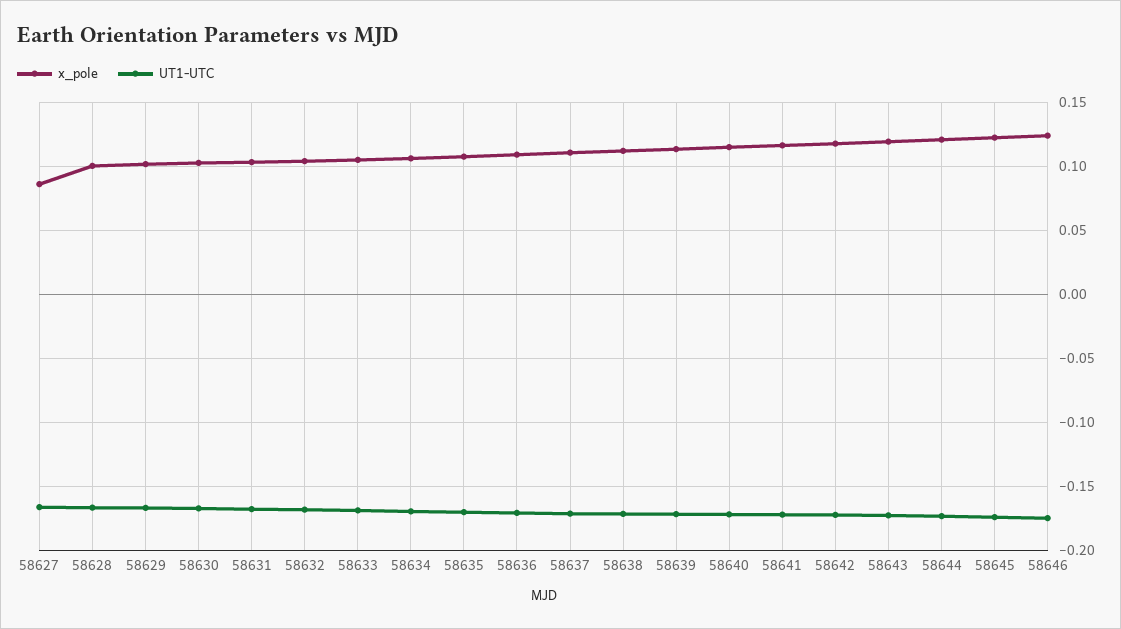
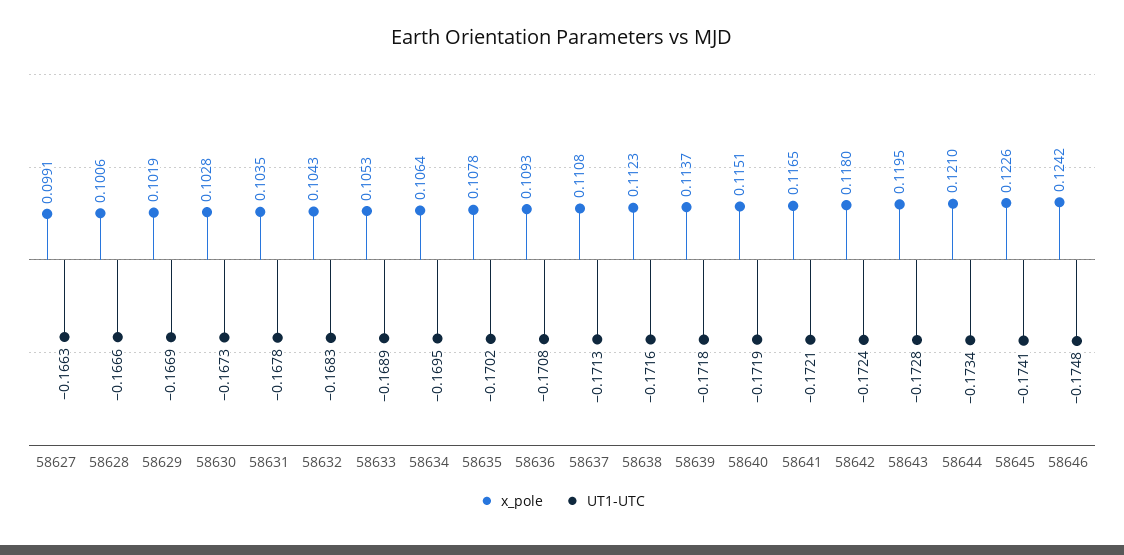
  {
    "x_pole": {
-     "58627": 0.085,
+     "58627": 0.0991,
      "58628": 0.1006,
      "58629": 0.1019,
      "58630": 0.1028,
      "58631": 0.1035,
      "58632": 0.1043,
      "58633": 0.1053,
      "58634": 0.1064,
      "58635": 0.1078,
      "58636": 0.1093,
      "58637": 0.1108,
      "58638": 0.1123,
      "58639": 0.1137,
      "58640": 0.1151,
      "58641": 0.1165,
      "58642": 0.118,
      "58643": 0.1195,
      "58644": 0.121,
      "58645": 0.1226,
      "58646": 0.1242
    },
    "UT1-UTC": {
      "58627": -0.1663,
      "58628": -0.1666,
      "58629": -0.1669,
      "58630": -0.1673,
      "58631": -0.1678,
      "58632": -0.1683,
      "58633": -0.1689,
      "58634": -0.1695,
      "58635": -0.1702,
      "58636": -0.1708,
      "58637": -0.1713,
      "58638": -0.1716,
      "58639": -0.1718,
      "58640": -0.1719,
      "58641": -0.1721,
      "58642": -0.1724,
      "58643": -0.1728,
      "58644": -0.1734,
      "58645": -0.1741,
      "58646": -0.1748
    }
  }

